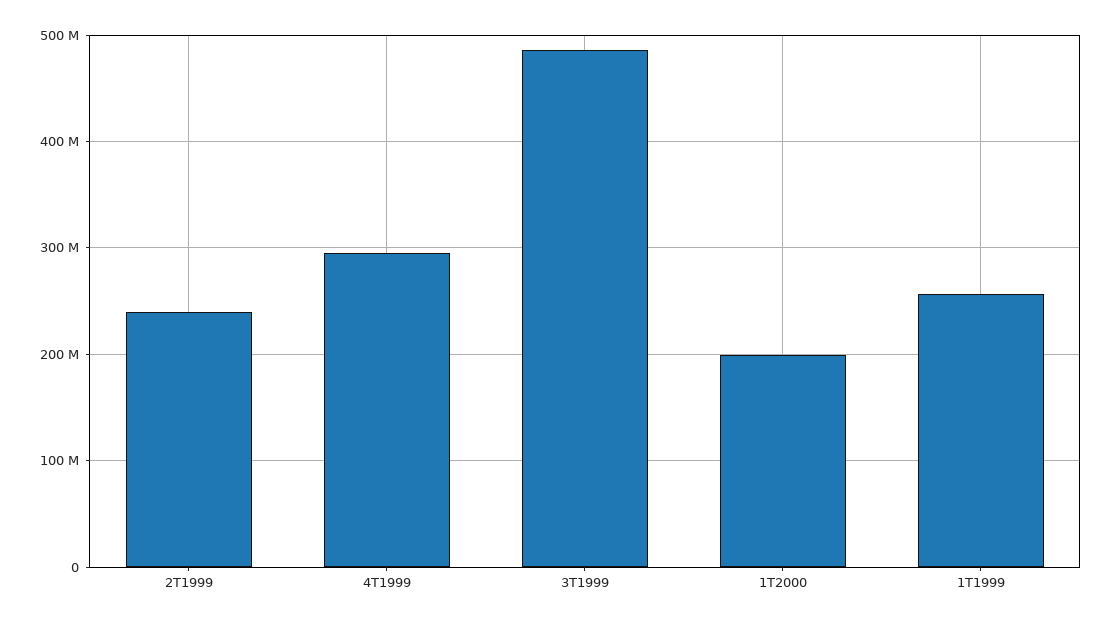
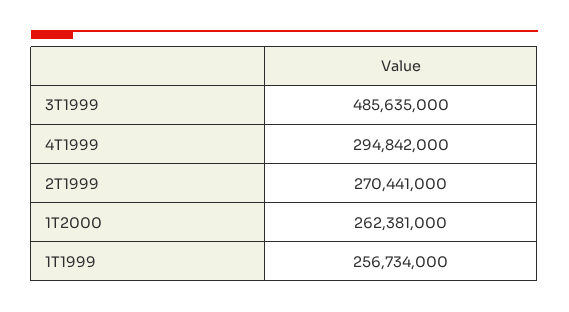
  {
-   "2T1999": 240000000,
+   "2T1999": 270441000,
    "4T1999": 294842000,
    "3T1999": 485635000,
-   "1T2000": 200000000,
+   "1T2000": 262381000,
    "1T1999": 256734000
  }

